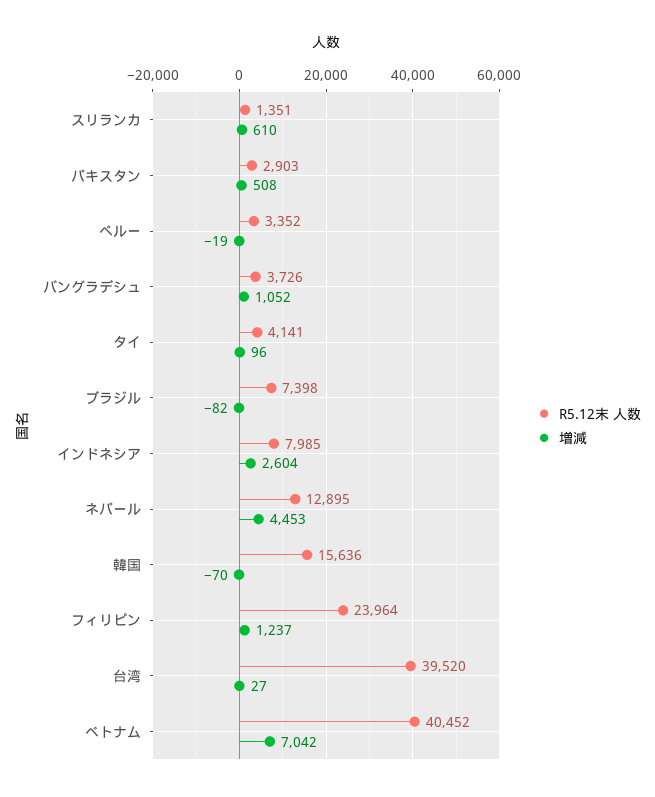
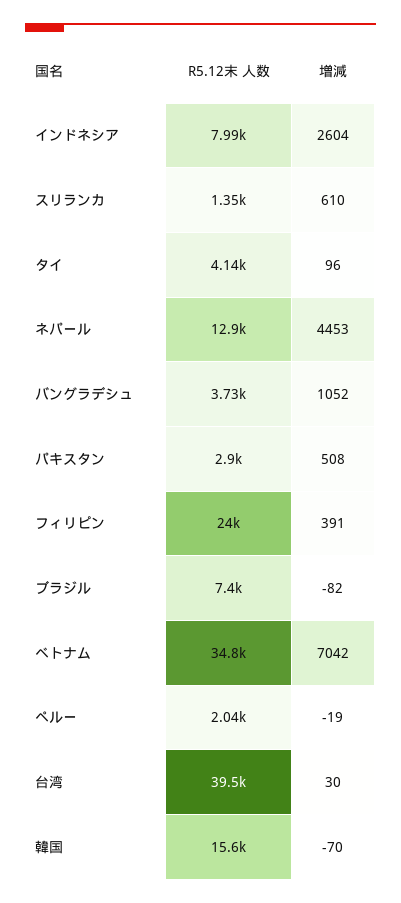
  {
    "R5.12末 人数": {
      "スリランカ": 1351,
      "パキスタン": 2903,
-     "ペルー": 3352,
+     "ペルー": 2040,
      "バングラデシュ": 3726,
      "タイ": 4141,
      "ブラジル": 7398,
      "インドネシア": 7985,
      "ネパール": 12895,
      "韓国": 15636,
      "フィリピン": 23964,
      "台湾": 39520,
-     "ベトナム": 40452
+     "ベトナム": 34800
    },
    "増減": {
      "スリランカ": 610,
      "パキスタン": 508,
      "ペルー": -19,
      "バングラデシュ": 1052,
      "タイ": 96,
      "ブラジル": -82,
      "インドネシア": 2604,
      "ネパール": 4453,
      "韓国": -70,
-     "フィリピン": 1237,
+     "フィリピン": 391,
-     "台湾": 27,
+     "台湾": 30,
      "ベトナム": 7042
    }
  }

